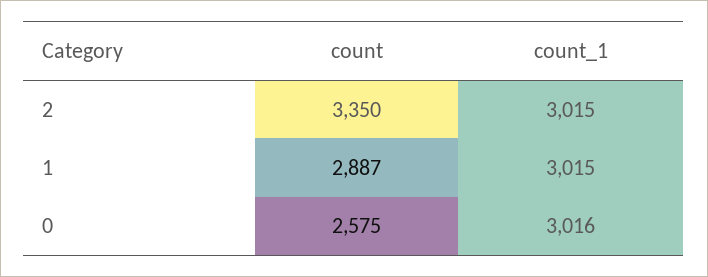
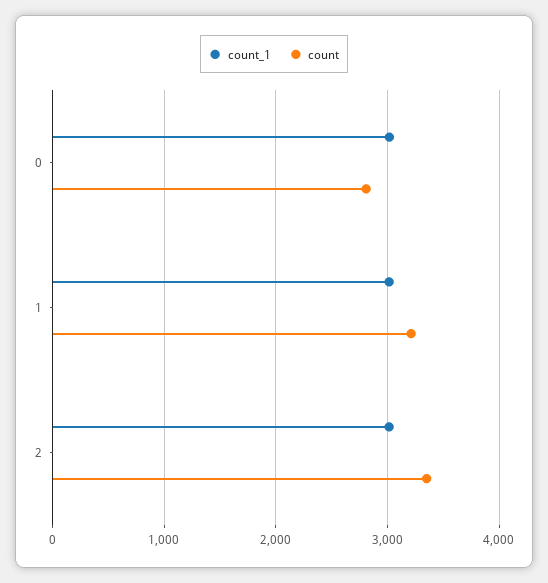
  {
    "count": {
      "2": 3350,
-     "1": 2887,
+     "1": 3200,
-     "0": 2575
+     "0": 2800
    },
    "count_1": {
      "2": 3015,
      "1": 3015,
      "0": 3016
    }
  }

